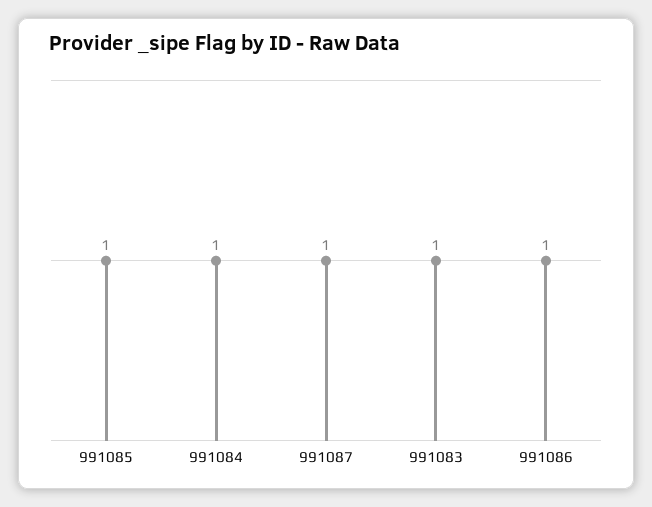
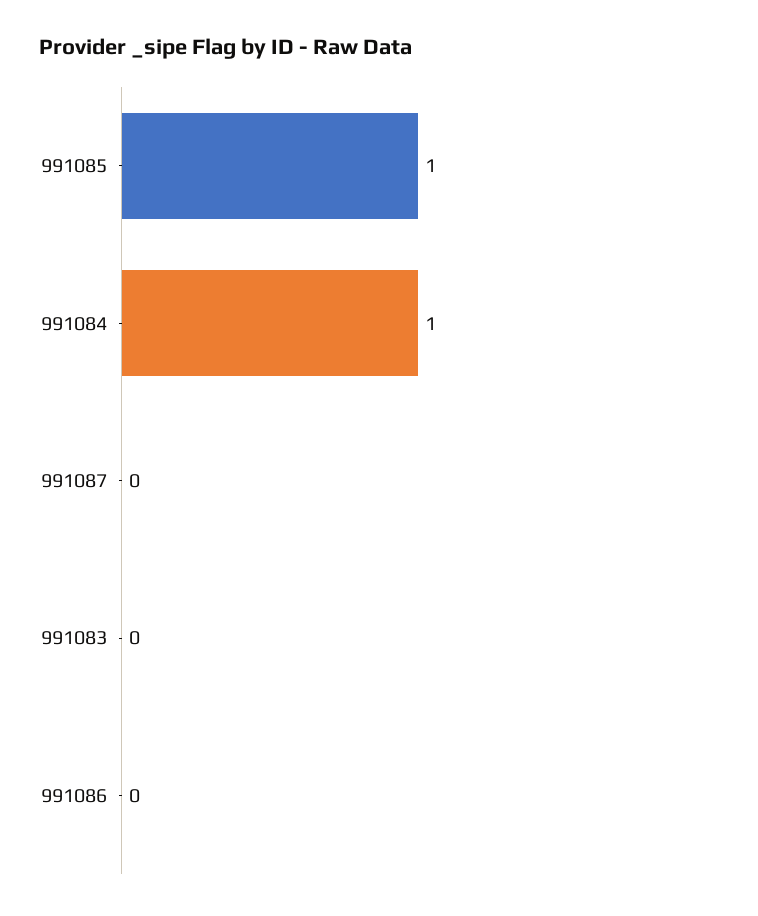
  {
    "991085": 1,
    "991084": 1,
-   "991087": 1,
+   "991087": 0,
-   "991083": 1,
+   "991083": 0,
-   "991086": 1
+   "991086": 0
  }

